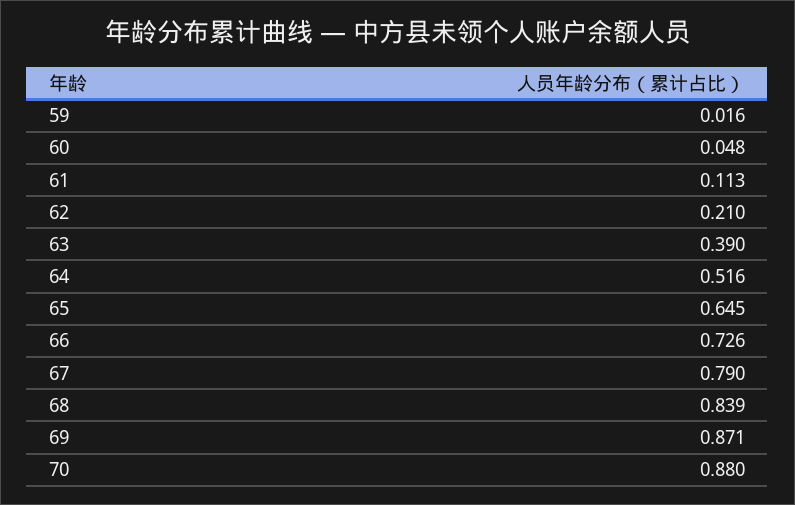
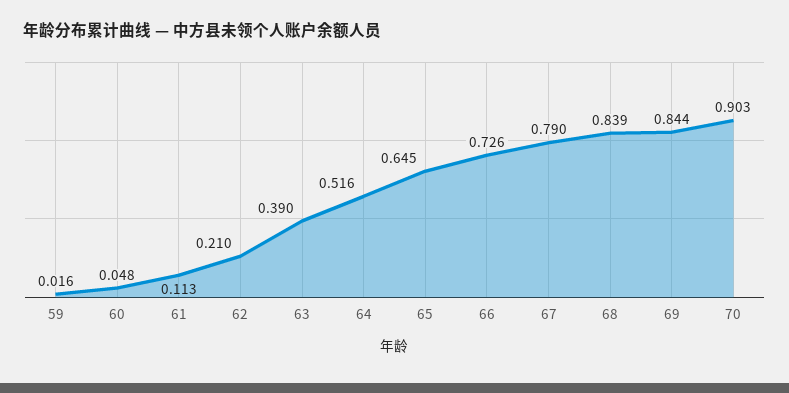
  {
    "59": 0.016,
    "60": 0.048,
    "61": 0.113,
    "62": 0.21,
    "63": 0.39,
    "64": 0.516,
    "65": 0.645,
    "66": 0.726,
    "67": 0.79,
    "68": 0.839,
-   "69": 0.871,
+   "69": 0.844,
-   "70": 0.88
+   "70": 0.903
  }

